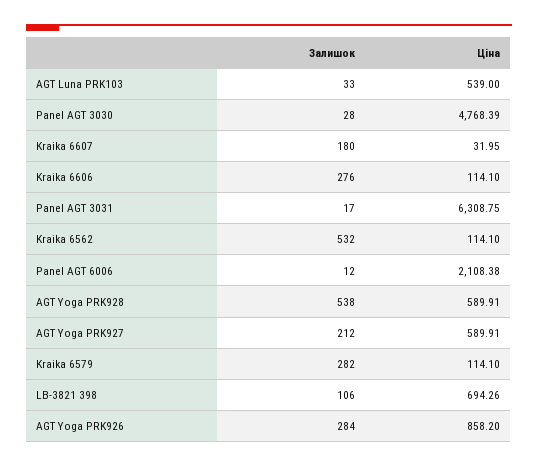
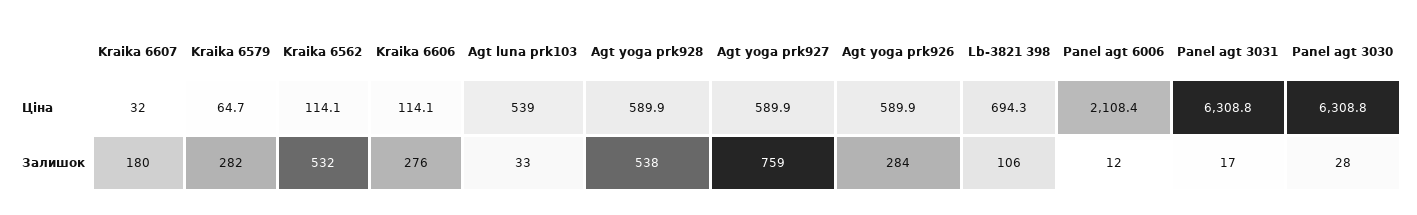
  {
    "Залишок": {
      "AGT Luna PRK103": 33,
      "Panel AGT 3030": 28,
      "Kraika 6607": 180,
      "Kraika 6606": 276,
      "Panel AGT 3031": 17,
      "Kraika 6562": 532,
      "Panel AGT 6006": 12,
      "AGT Yoga PRK928": 538,
-     "AGT Yoga PRK927": 212,
+     "AGT Yoga PRK927": 759,
      "Kraika 6579": 282,
      "LB-3821 398": 106,
      "AGT Yoga PRK926": 284
    },
    "Ціна": {
      "AGT Luna PRK103": 539,
-     "Panel AGT 3030": 4768.39,
+     "Panel AGT 3030": 6308.8,
      "Kraika 6607": 31.95,
      "Kraika 6606": 114.1,
      "Panel AGT 3031": 6308.75,
      "Kraika 6562": 114.1,
      "Panel AGT 6006": 2108.38,
      "AGT Yoga PRK928": 589.91,
      "AGT Yoga PRK927": 589.91,
-     "Kraika 6579": 114.1,
+     "Kraika 6579": 64.7,
      "LB-3821 398": 694.26,
-     "AGT Yoga PRK926": 858.2
+     "AGT Yoga PRK926": 589.9
    }
  }

